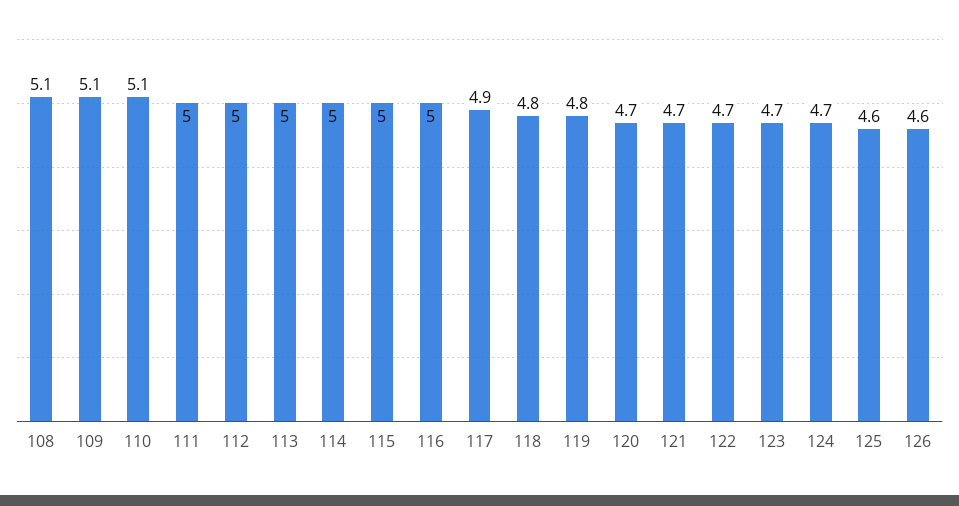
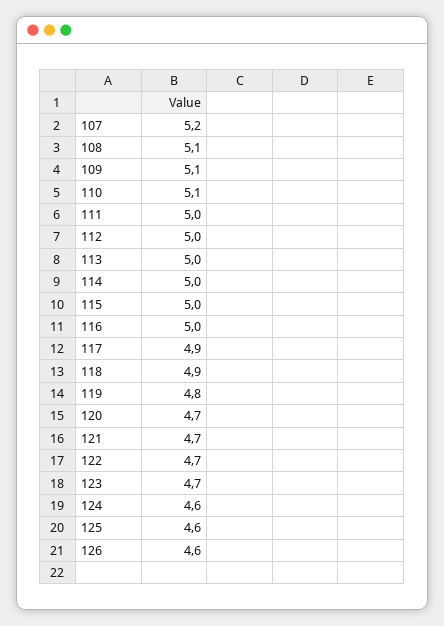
  {
    "108": 5.1,
    "109": 5.1,
    "110": 5.1,
    "111": 5,
    "112": 5,
    "113": 5,
    "114": 5,
    "115": 5,
    "116": 5,
    "117": 4.9,
-   "118": 4.8,
+   "118": 4.9,
    "119": 4.8,
    "120": 4.7,
    "121": 4.7,
    "122": 4.7,
    "123": 4.7,
-   "124": 4.7,
+   "124": 4.6,
    "125": 4.6,
-   "126": 4.6
+   "126": 4.6,
+   "107": 5.2
  }

